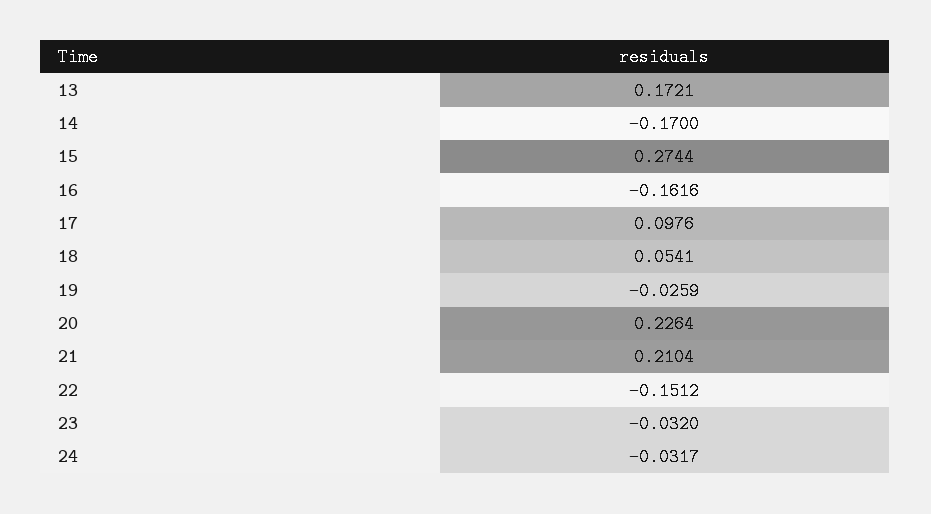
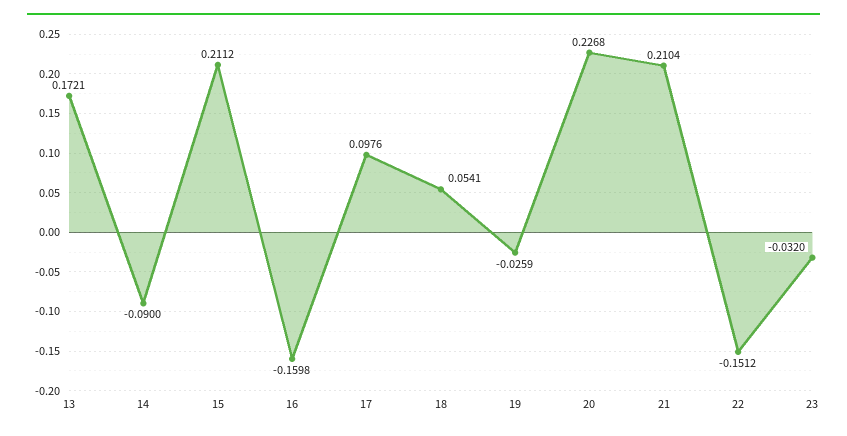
  {
    "13": 0.1721,
-   "14": -0.17,
+   "14": -0.09,
-   "15": 0.2744,
+   "15": 0.2112,
-   "16": -0.1616,
+   "16": -0.1598,
    "17": 0.0976,
    "18": 0.0541,
    "19": -0.0259,
-   "20": 0.2264,
+   "20": 0.2268,
    "21": 0.2104,
    "22": -0.1512,
-   "23": -0.032,
+   "23": -0.032
-   "24": -0.0317
  }

